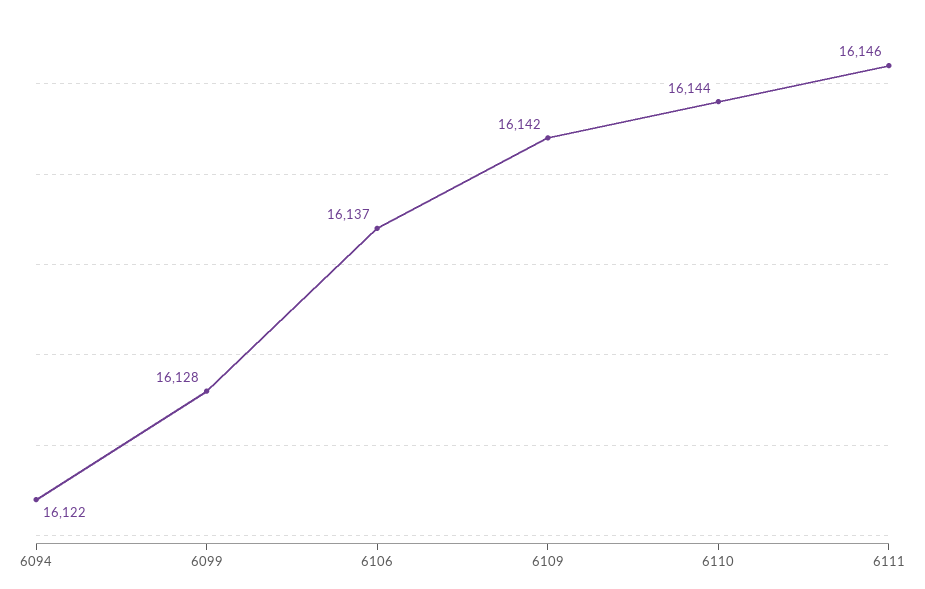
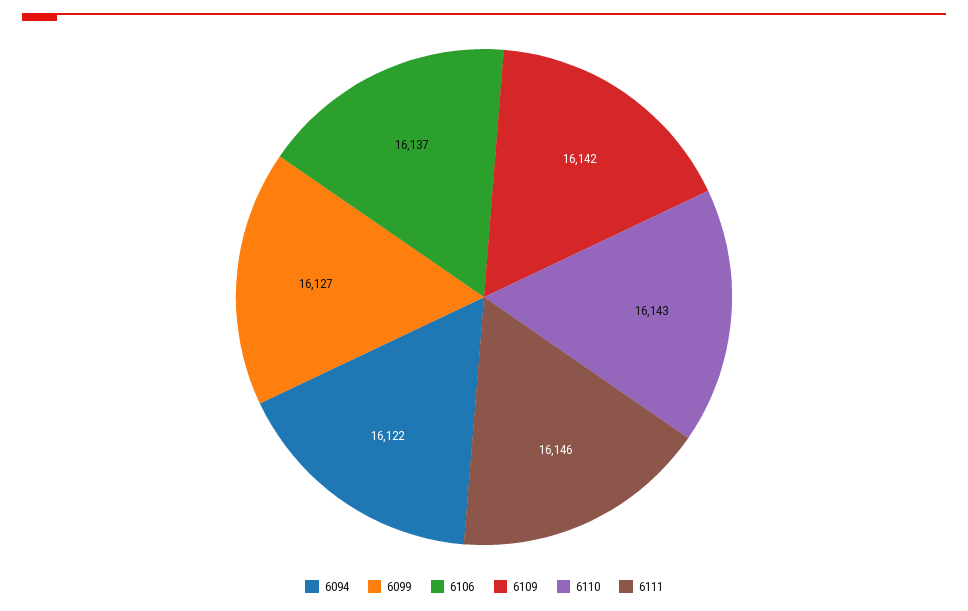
  {
    "6094": 16122,
-   "6099": 16128,
+   "6099": 16127,
    "6106": 16137,
    "6109": 16142,
-   "6110": 16144,
+   "6110": 16143,
    "6111": 16146
  }

